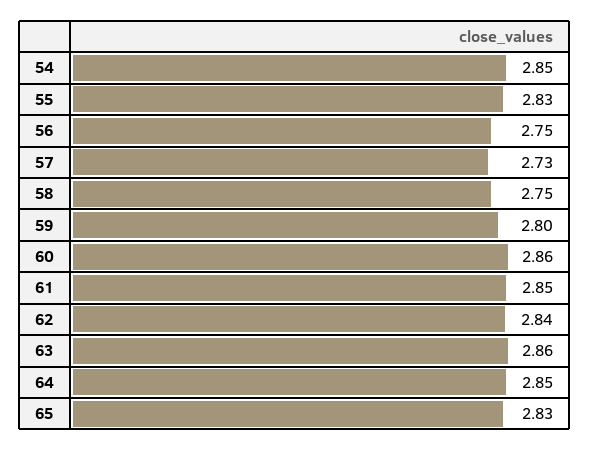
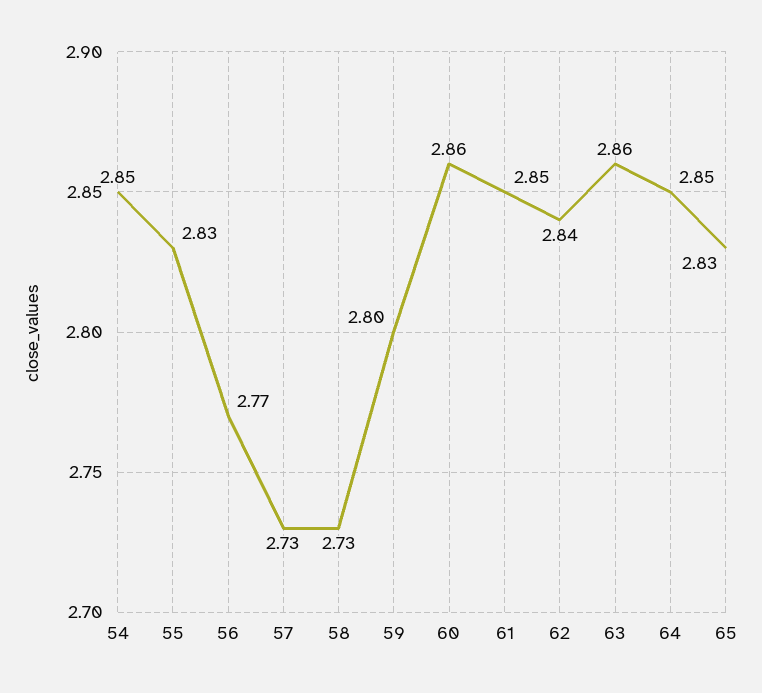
  {
    "54": 2.85,
    "55": 2.83,
-   "56": 2.75,
+   "56": 2.77,
    "57": 2.73,
-   "58": 2.75,
+   "58": 2.73,
    "59": 2.8,
    "60": 2.86,
    "61": 2.85,
    "62": 2.84,
    "63": 2.86,
    "64": 2.85,
    "65": 2.83
  }

